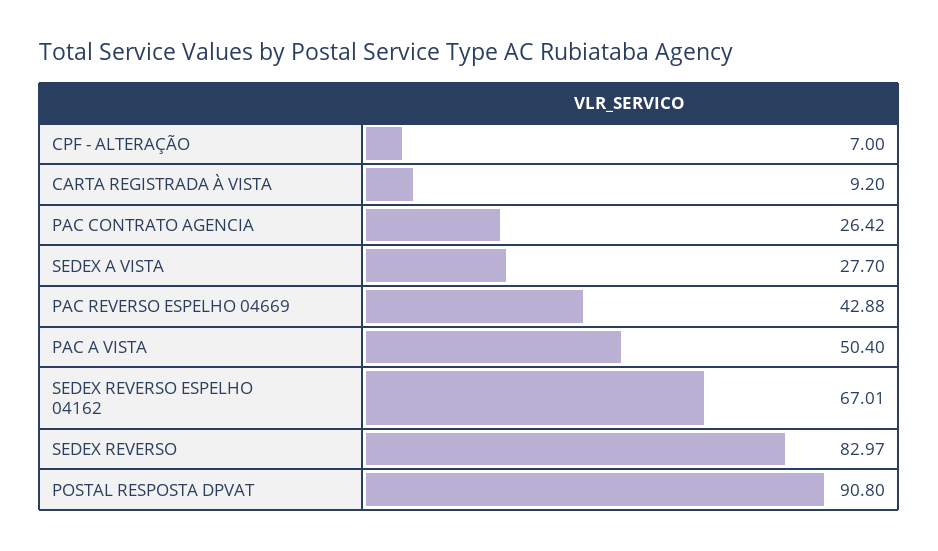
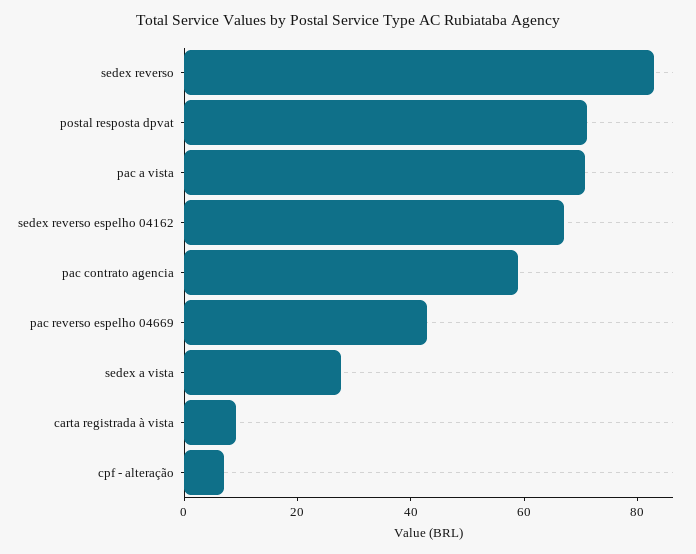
  {
    "CPF - ALTERAÇÃO": 7,
    "CARTA REGISTRADA À VISTA": 9.2,
-   "PAC CONTRATO AGENCIA": 26.42,
+   "PAC CONTRATO AGENCIA": 60,
    "SEDEX A VISTA": 27.7,
    "PAC REVERSO ESPELHO 04669": 42.88,
-   "PAC A VISTA": 50.4,
+   "PAC A VISTA": 70,
    "SEDEX REVERSO ESPELHO 04162": 67.01,
    "SEDEX REVERSO": 82.97,
-   "POSTAL RESPOSTA DPVAT": 90.8
+   "POSTAL RESPOSTA DPVAT": 70
  }

